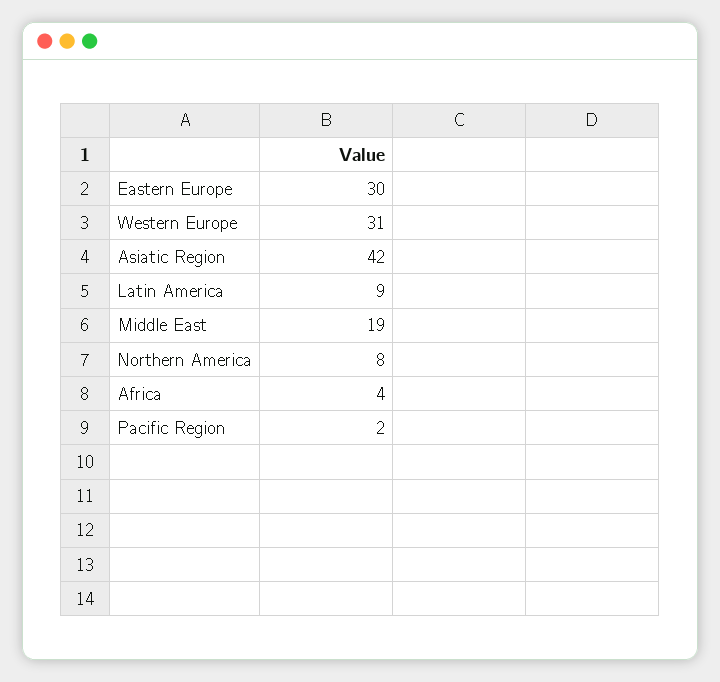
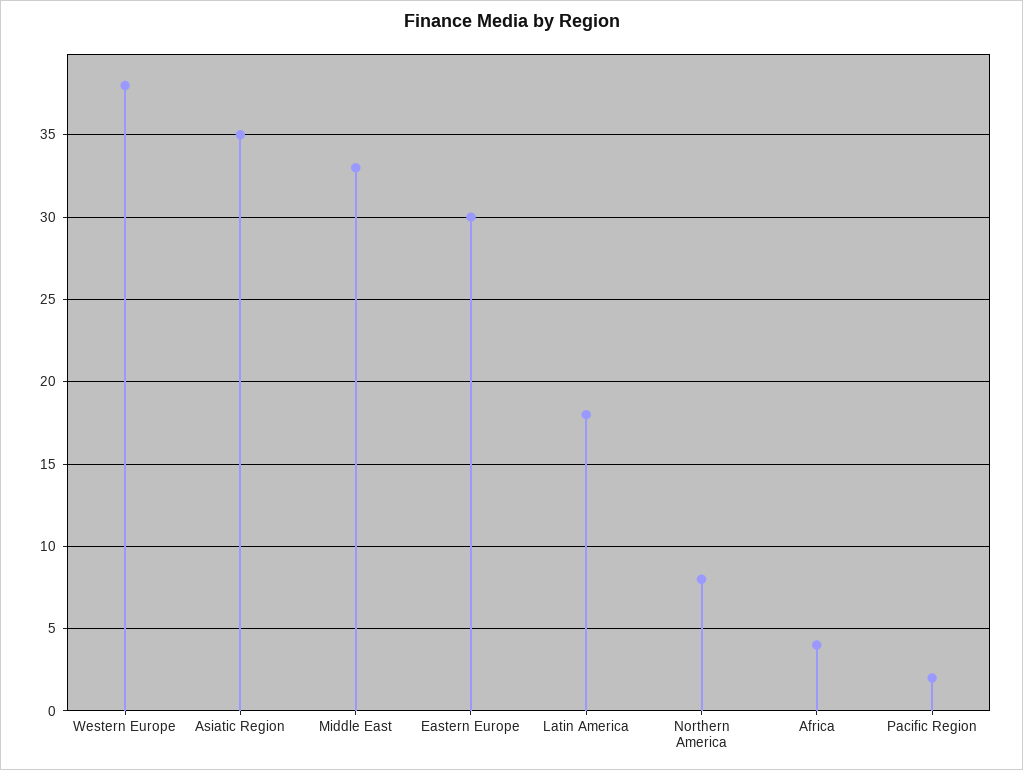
  {
    "Eastern Europe": 30,
-   "Western Europe": 31,
+   "Western Europe": 38,
-   "Asiatic Region": 42,
+   "Asiatic Region": 35,
-   "Latin America": 9,
+   "Latin America": 18,
-   "Middle East": 19,
+   "Middle East": 33,
    "Northern America": 8,
    "Africa": 4,
    "Pacific Region": 2
  }

